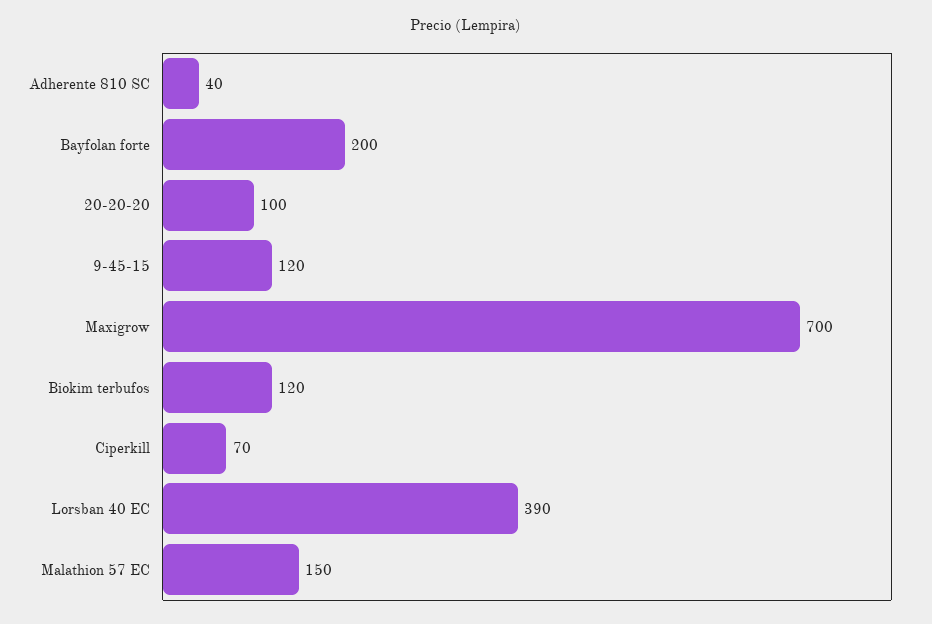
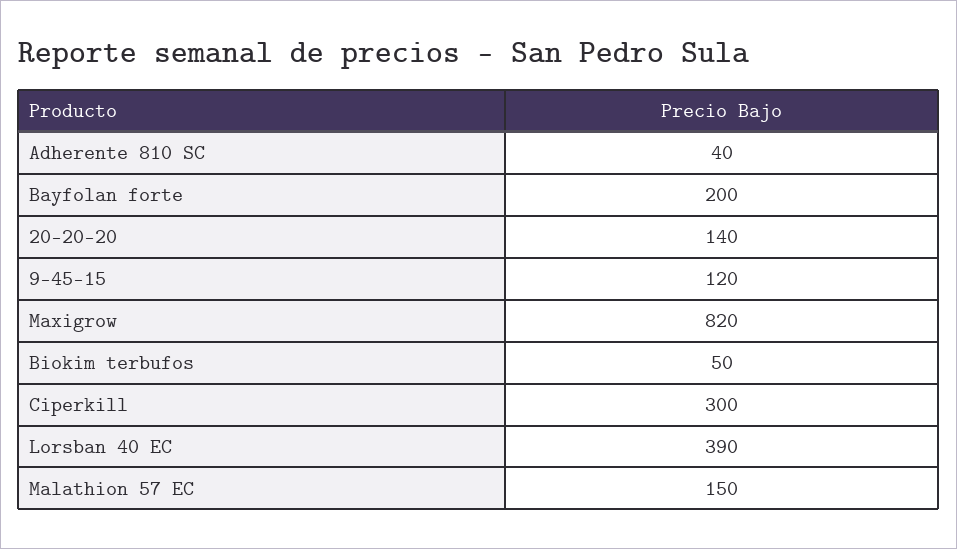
  {
    "Adherente 810 SC": 40,
    "Bayfolan forte": 200,
-   "20-20-20": 100,
+   "20-20-20": 140,
    "9-45-15": 120,
-   "Maxigrow": 700,
+   "Maxigrow": 820,
-   "Biokim terbufos": 120,
+   "Biokim terbufos": 50,
-   "Ciperkill": 70,
+   "Ciperkill": 300,
    "Lorsban 40 EC": 390,
    "Malathion 57 EC": 150
  }

